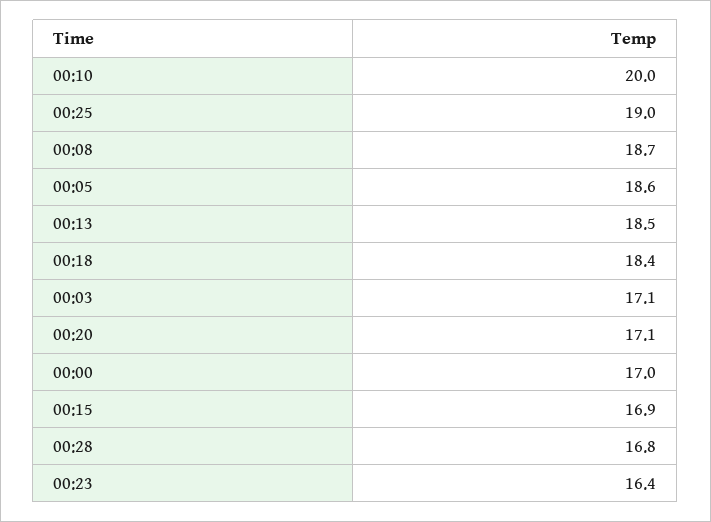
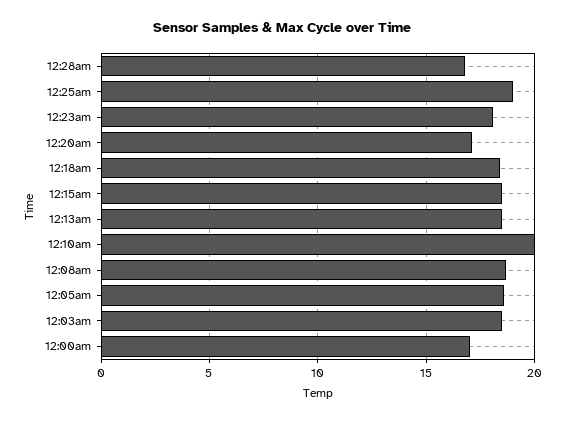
  {
    "00:10": 20,
    "00:25": 19,
    "00:08": 18.7,
    "00:05": 18.6,
    "00:13": 18.5,
    "00:18": 18.4,
-   "00:03": 17.1,
+   "00:03": 18.5,
    "00:20": 17.1,
    "00:00": 17,
-   "00:15": 16.9,
+   "00:15": 18.5,
    "00:28": 16.8,
-   "00:23": 16.4
+   "00:23": 18
  }

